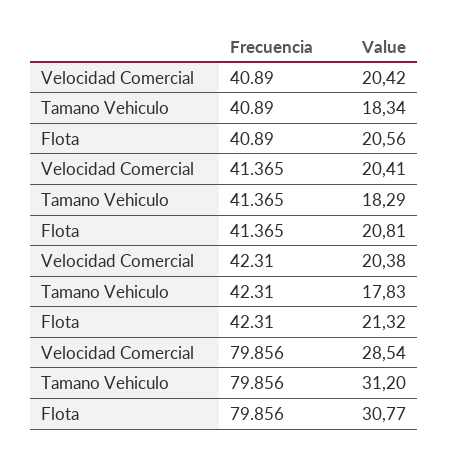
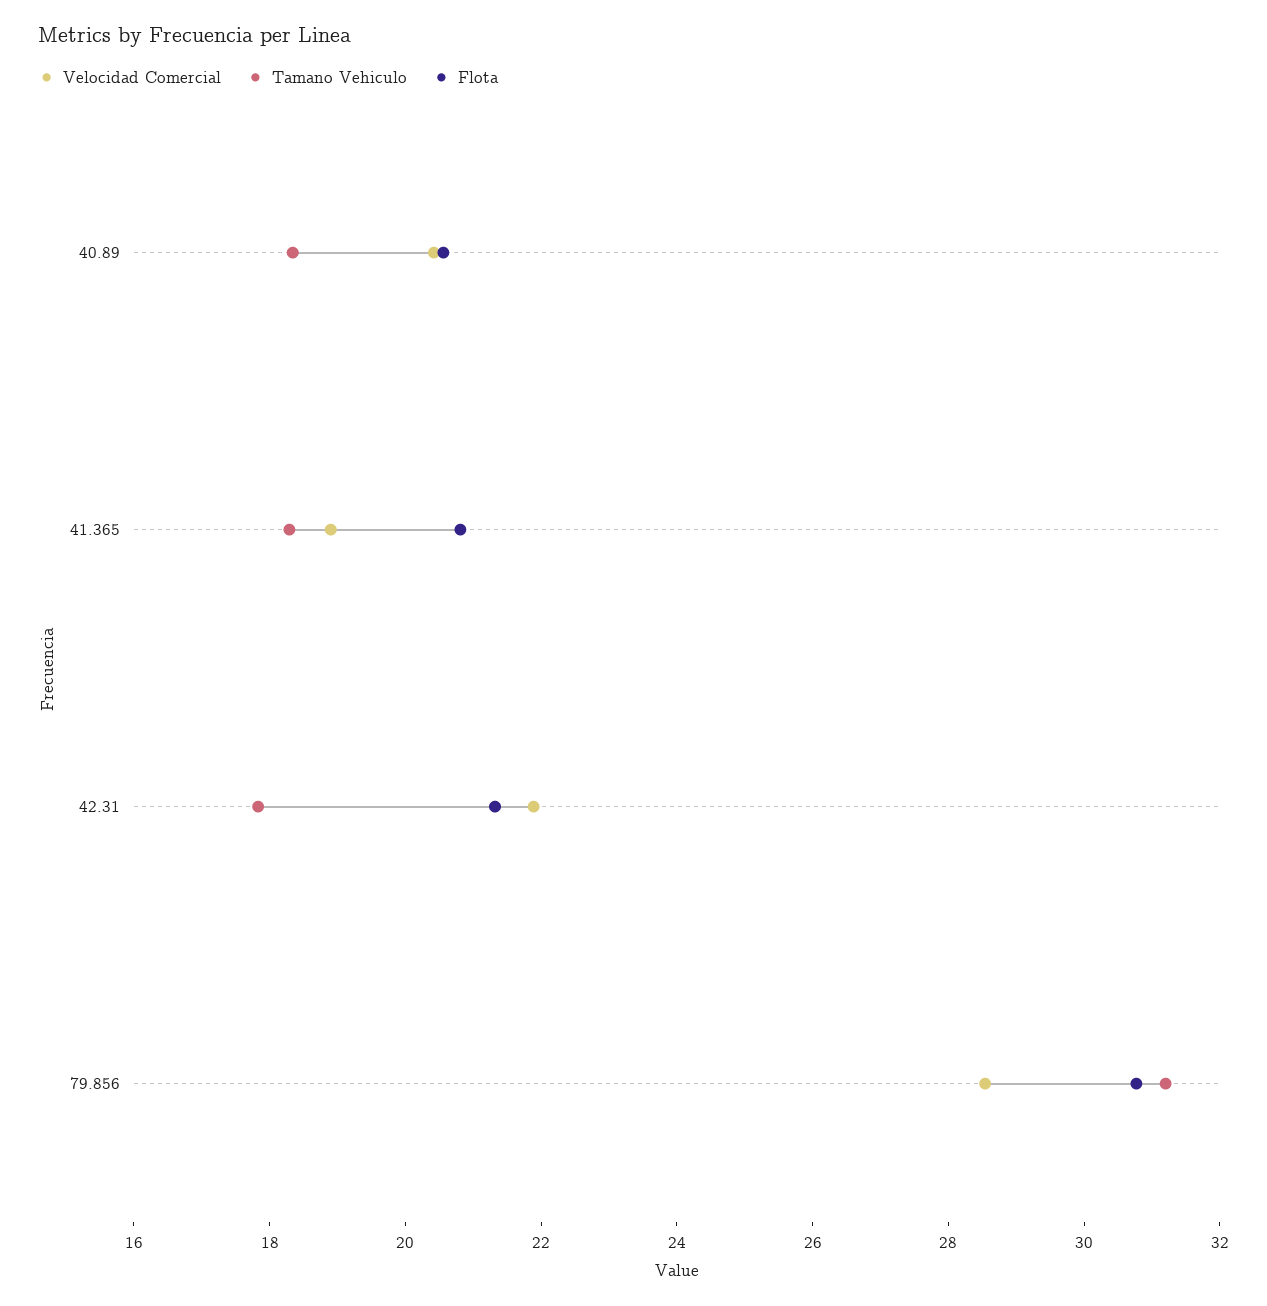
  {
    "Velocidad Comercial": {
      "40.89": 20.42,
-     "41.365": 20.41,
+     "41.365": 19,
-     "42.31": 20.38,
+     "42.31": 22,
      "79.856": 28.54
    },
    "Tamano Vehiculo": {
      "40.89": 18.34,
      "41.365": 18.29,
      "42.31": 17.83,
      "79.856": 31.2
    },
    "Flota": {
      "40.89": 20.56,
      "41.365": 20.81,
      "42.31": 21.32,
      "79.856": 30.77
    }
  }

